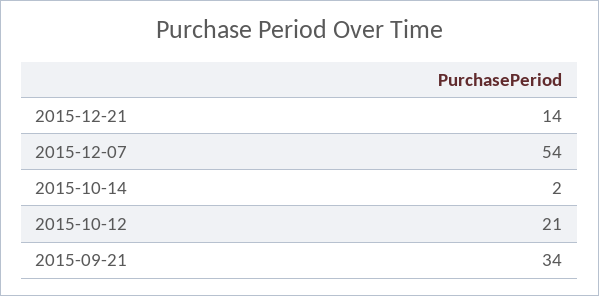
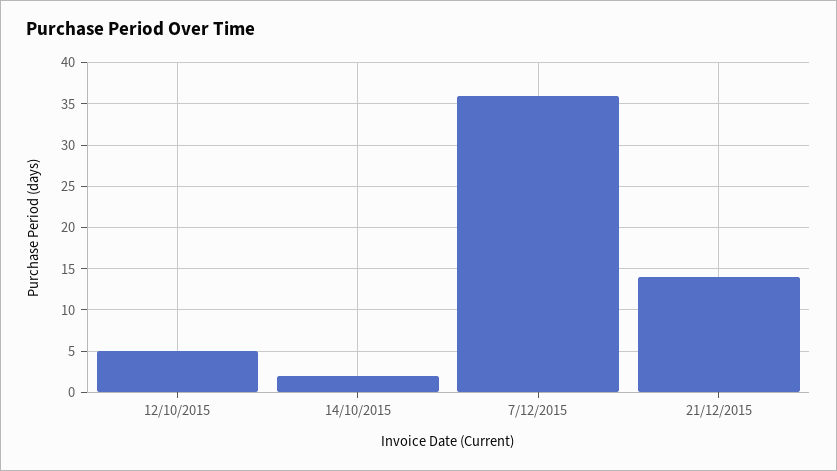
  {
    "2015-12-21": 14,
-   "2015-12-07": 54,
+   "2015-12-07": 36,
    "2015-10-14": 2,
-   "2015-10-12": 21,
+   "2015-10-12": 5
-   "2015-09-21": 34
  }

